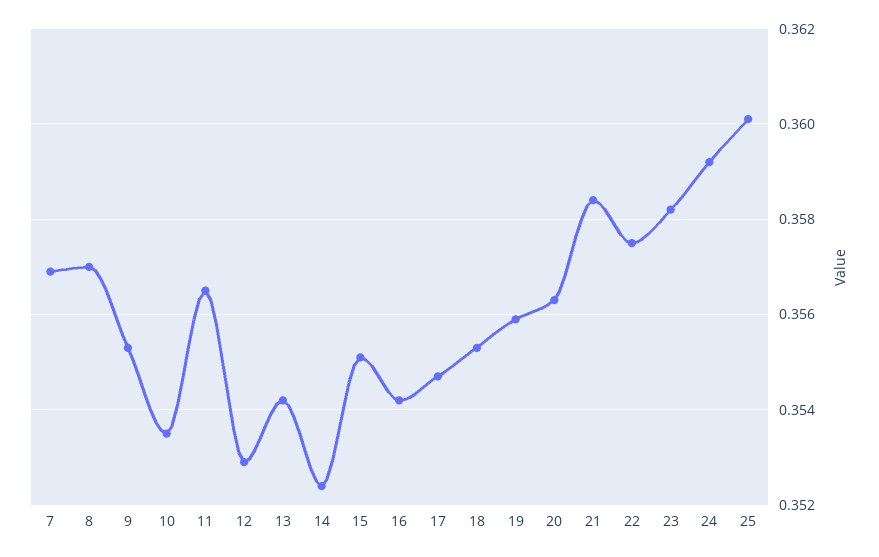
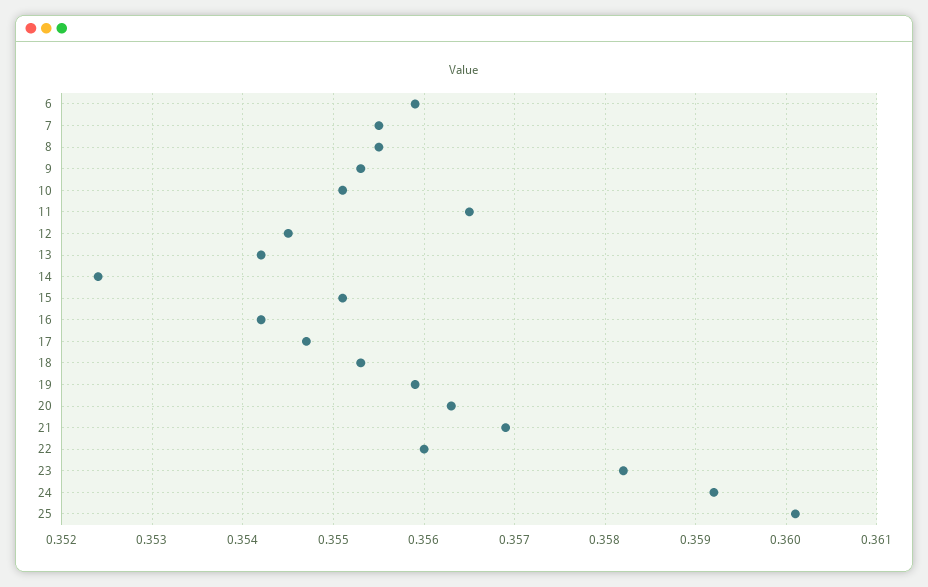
  {
-   "7": 0.357,
+   "7": 0.3555,
-   "8": 0.357,
+   "8": 0.3555,
    "9": 0.3553,
-   "10": 0.3535,
+   "10": 0.3551,
    "11": 0.3565,
-   "12": 0.353,
+   "12": 0.3545,
    "13": 0.3542,
    "14": 0.3524,
    "15": 0.3551,
    "16": 0.3542,
    "17": 0.3547,
    "18": 0.3553,
    "19": 0.3559,
    "20": 0.3563,
-   "21": 0.3585,
+   "21": 0.3569,
-   "22": 0.3575,
+   "22": 0.356,
    "23": 0.3582,
    "24": 0.3592,
-   "25": 0.3601
+   "25": 0.3601,
+   "6": 0.3559
  }

